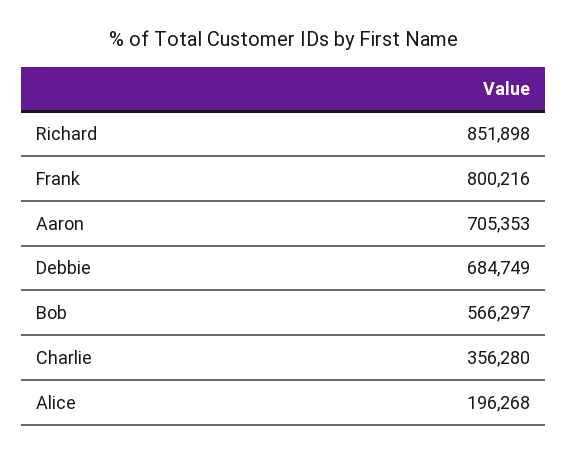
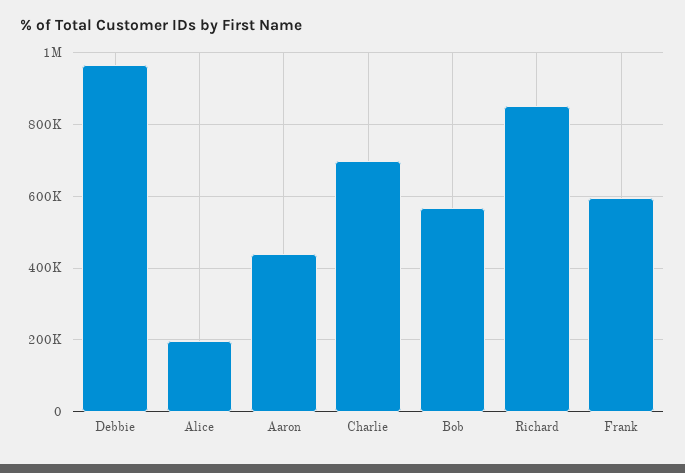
  {
    "Richard": 851898,
-   "Frank": 800216,
+   "Frank": 600000,
-   "Aaron": 705353,
+   "Aaron": 440000,
-   "Debbie": 684749,
+   "Debbie": 960000,
    "Bob": 566297,
-   "Charlie": 356280,
+   "Charlie": 700000,
    "Alice": 196268
  }

